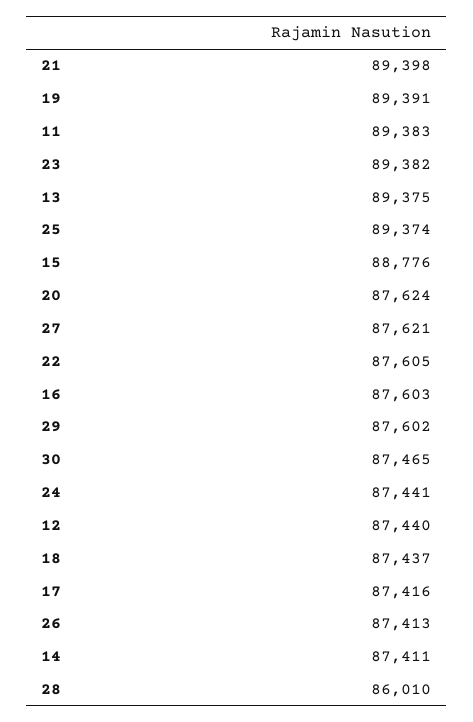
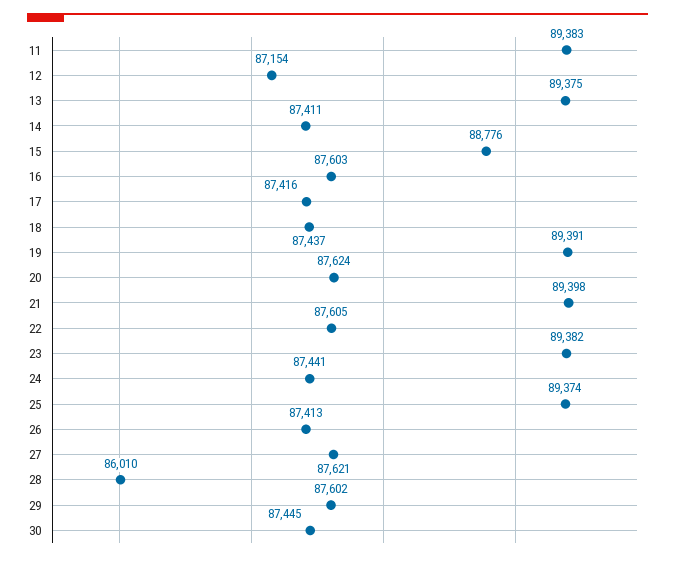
  {
    "21": 89398,
    "19": 89391,
    "11": 89383,
    "23": 89382,
    "13": 89375,
    "25": 89374,
    "15": 88776,
    "20": 87624,
    "27": 87621,
    "22": 87605,
    "16": 87603,
    "29": 87602,
-   "30": 87465,
+   "30": 87445,
    "24": 87441,
-   "12": 87440,
+   "12": 87154,
    "18": 87437,
    "17": 87416,
    "26": 87413,
    "14": 87411,
    "28": 86010
  }

